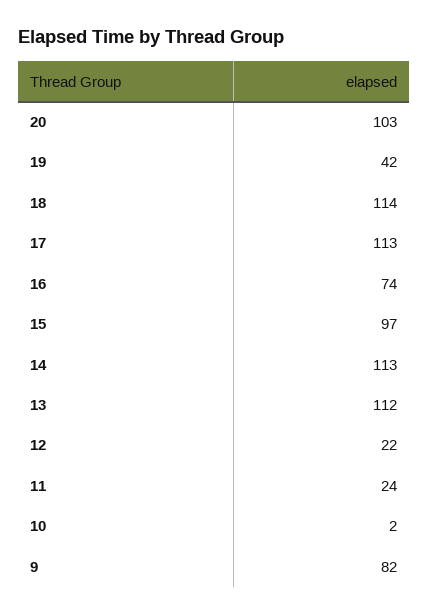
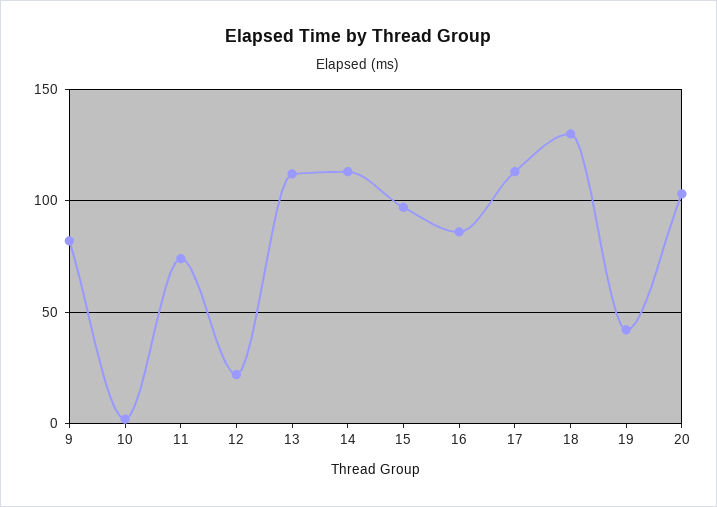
  {
    "20": 103,
    "19": 42,
-   "18": 114,
+   "18": 130,
    "17": 113,
-   "16": 74,
+   "16": 85,
    "15": 97,
    "14": 113,
    "13": 112,
    "12": 22,
-   "11": 24,
+   "11": 75,
    "10": 2,
    "9": 82
  }

